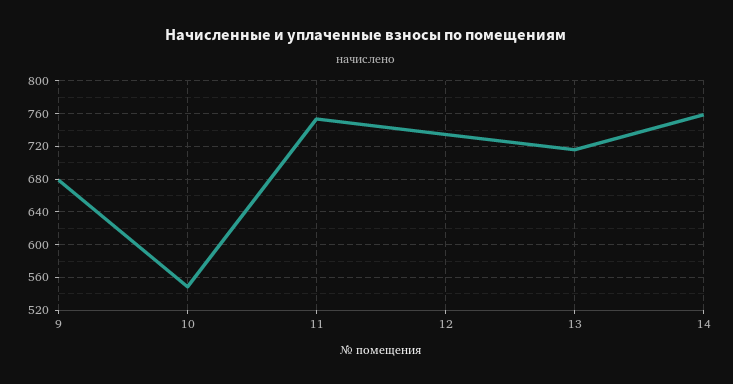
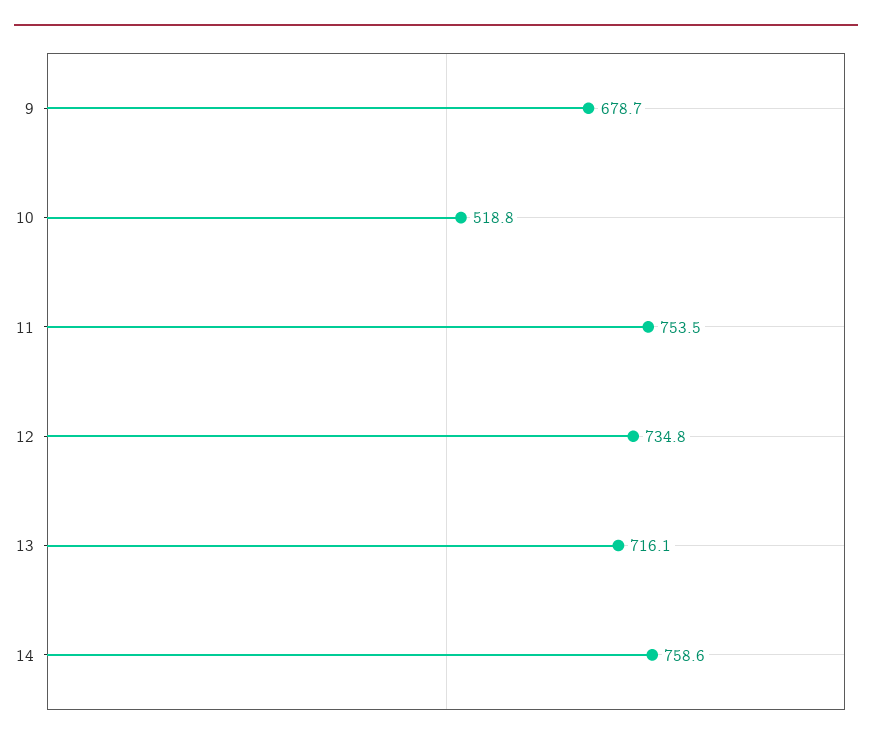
  {
    "9": 678.7,
-   "10": 550,
+   "10": 518.8,
    "11": 753.5,
    "12": 734.8,
    "13": 716.1,
    "14": 758.6
  }

